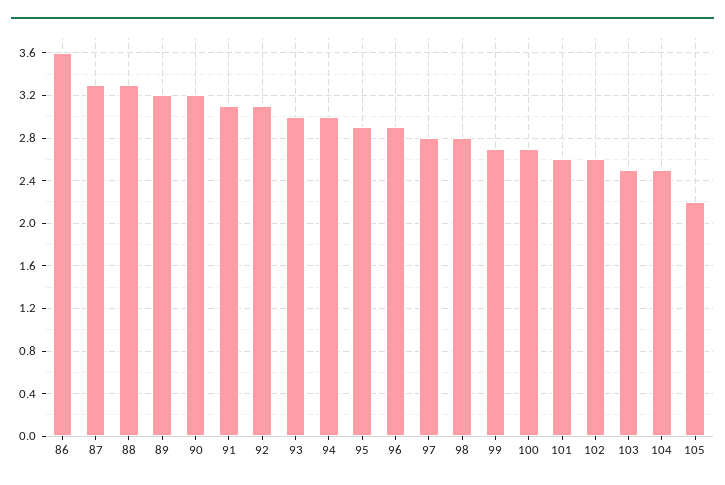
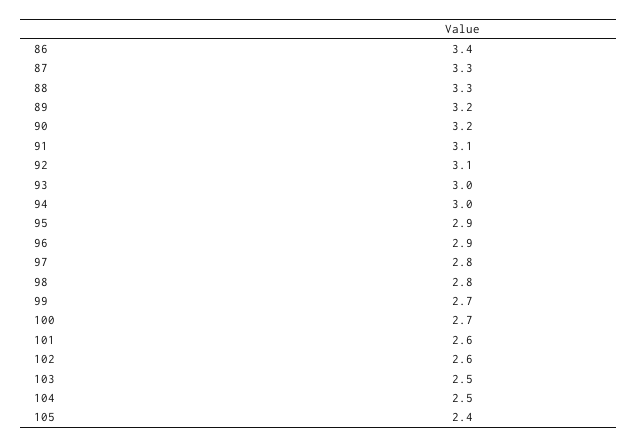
  {
-   "86": 3.6,
+   "86": 3.4,
    "87": 3.3,
    "88": 3.3,
    "89": 3.2,
    "90": 3.2,
    "91": 3.1,
    "92": 3.1,
    "93": 3,
    "94": 3,
    "95": 2.9,
    "96": 2.9,
    "97": 2.8,
    "98": 2.8,
    "99": 2.7,
    "100": 2.7,
    "101": 2.6,
    "102": 2.6,
    "103": 2.5,
    "104": 2.5,
-   "105": 2.2
+   "105": 2.4
  }

